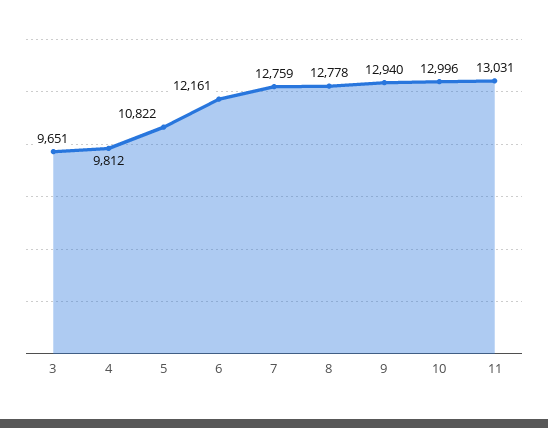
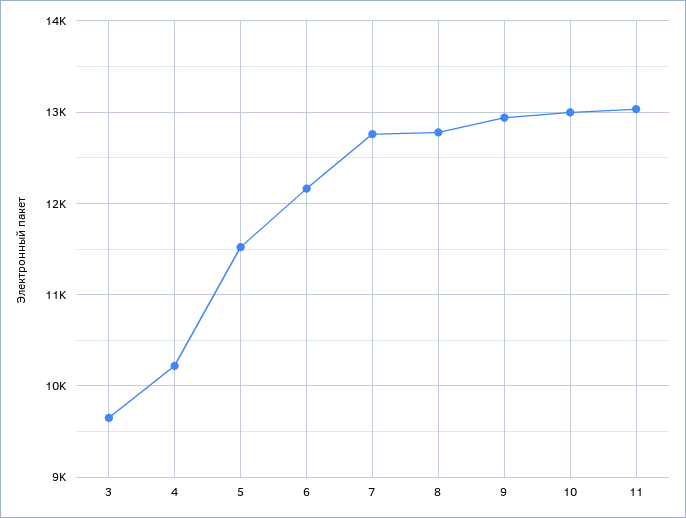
  {
    "3": 9651,
-   "4": 9812,
+   "4": 10200,
-   "5": 10822,
+   "5": 11500,
    "6": 12161,
    "7": 12759,
    "8": 12778,
    "9": 12940,
    "10": 12996,
    "11": 13031
  }

